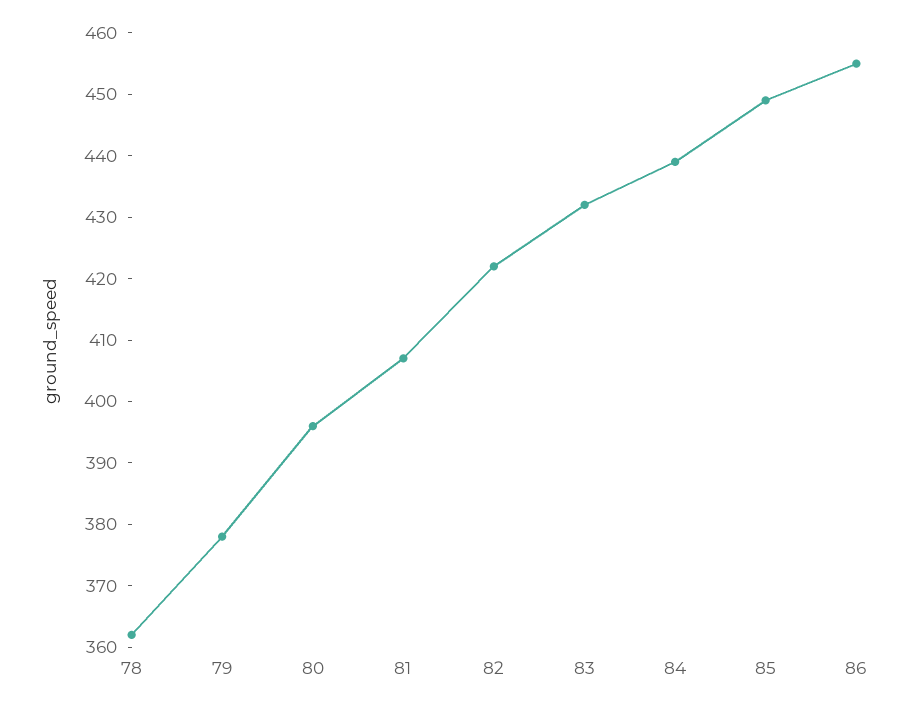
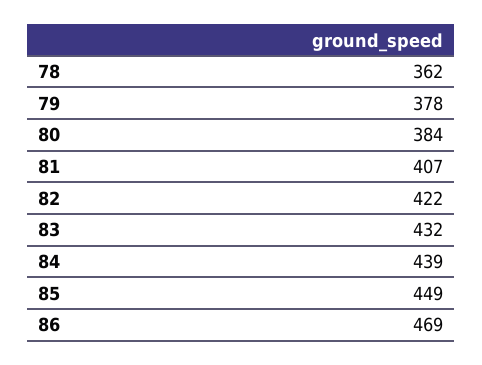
  {
    "78": 362,
    "79": 378,
-   "80": 395,
+   "80": 384,
    "81": 407,
    "82": 422,
    "83": 432,
    "84": 439,
    "85": 449,
-   "86": 455
+   "86": 469
  }

